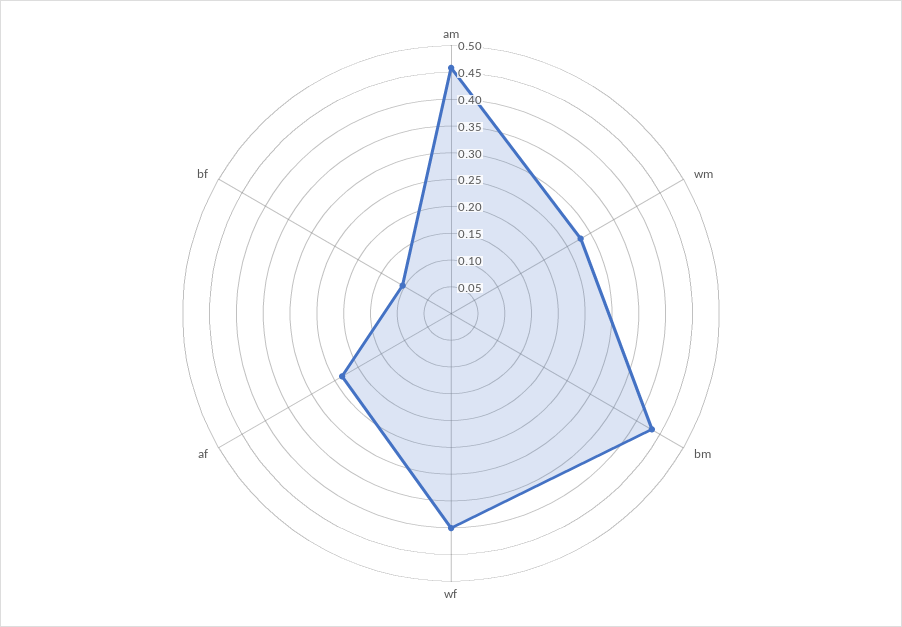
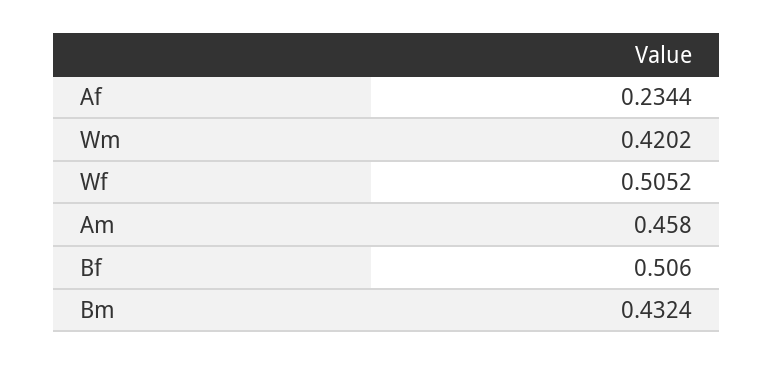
  {
    "am": 0.458,
-   "wm": 0.275,
+   "wm": 0.4202,
    "bm": 0.4324,
-   "wf": 0.4,
+   "wf": 0.5052,
    "af": 0.2344,
-   "bf": 0.1
+   "bf": 0.506
  }

